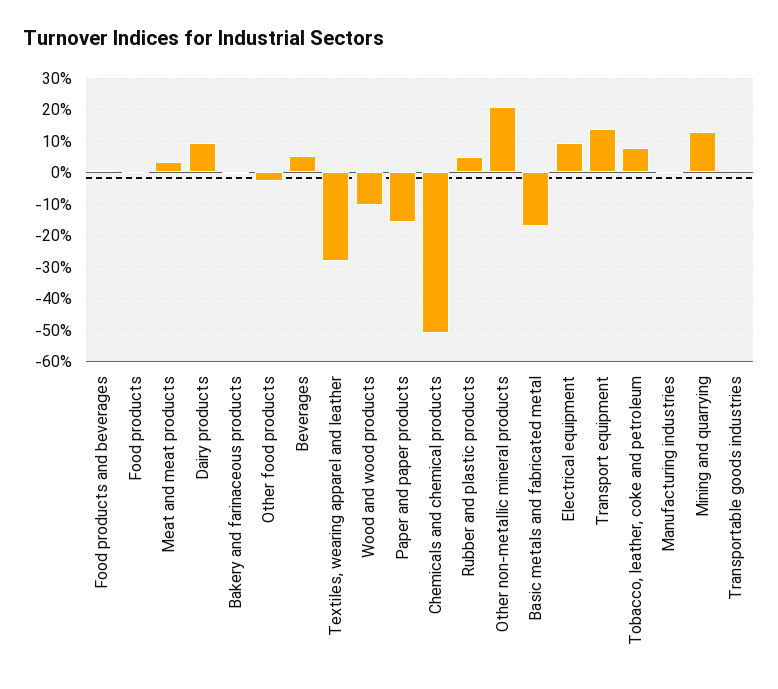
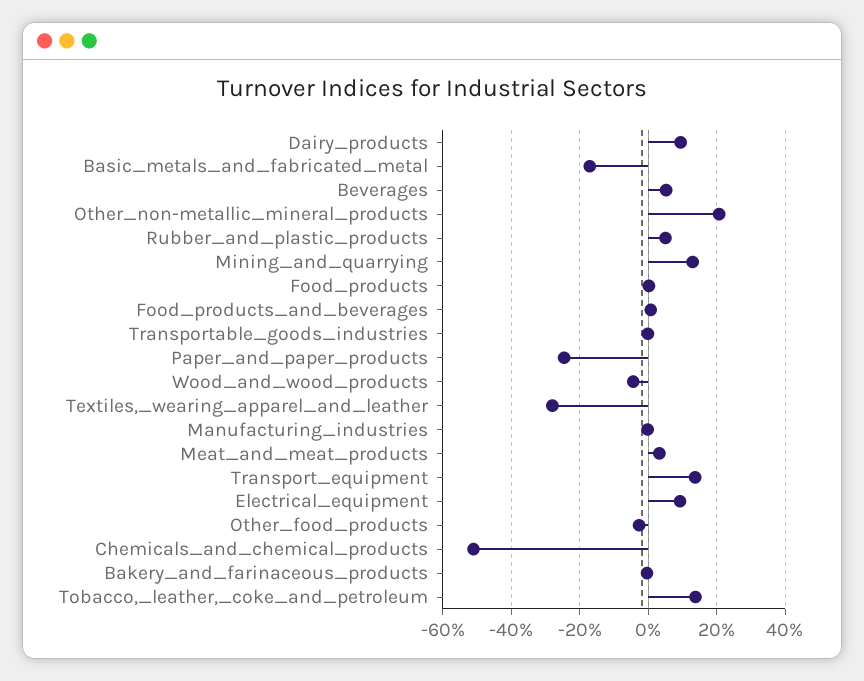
  {
    "Food products and beverages": 0,
    "Food products": 0,
    "Meat and meat products": 4,
    "Dairy products": 10,
    "Bakery and farinaceous products": 0,
    "Other food products": -2,
    "Beverages": 6,
    "Textiles, wearing apparel and leather": -28,
-   "Wood and wood products": -10,
+   "Wood and wood products": -4,
-   "Paper and paper products": -16,
+   "Paper and paper products": -24,
    "Chemicals and chemical products": -50,
    "Rubber and plastic products": 6,
    "Other non-metallic mineral products": 20,
    "Basic metals and fabricated metal": -18,
    "Electrical equipment": 10,
    "Transport equipment": 14,
-   "Tobacco, leather, coke and petroleum": 8,
+   "Tobacco, leather, coke and petroleum": 14,
    "Manufacturing industries": 0,
    "Mining and quarrying": 12,
    "Transportable goods industries": 0
  }

